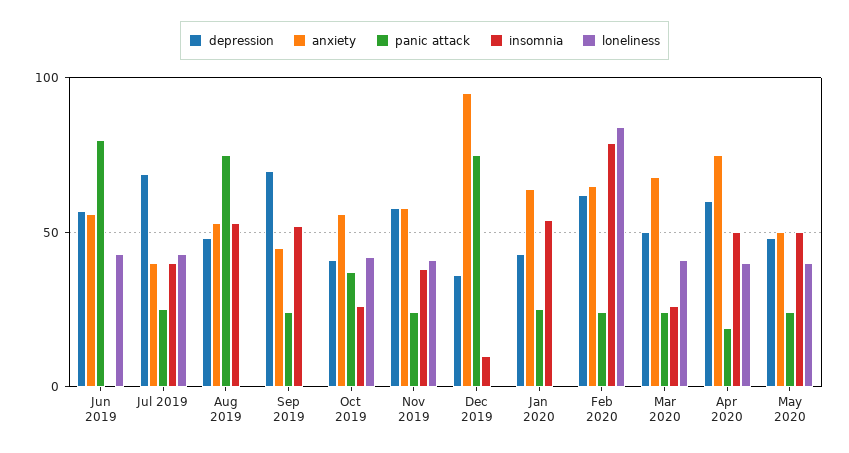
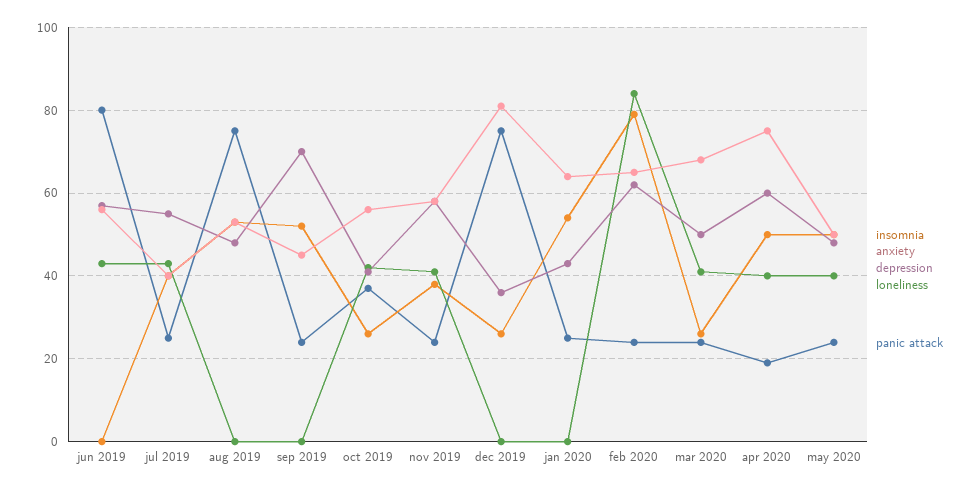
  {
    "depression": {
      "Jun 2019": 55,
-     "Jul 2019": 70,
+     "Jul 2019": 55,
      "Aug 2019": 50,
      "Sep 2019": 70,
      "Oct 2019": 40,
      "Nov 2019": 60,
      "Dec 2019": 35,
      "Jan 2020": 45,
      "Feb 2020": 60,
      "Mar 2020": 50,
      "Apr 2020": 60,
      "May 2020": 50
    },
    "anxiety": {
      "Jun 2019": 55,
      "Jul 2019": 40,
      "Aug 2019": 55,
      "Sep 2019": 45,
      "Oct 2019": 55,
      "Nov 2019": 60,
-     "Dec 2019": 95,
+     "Dec 2019": 80,
      "Jan 2020": 65,
      "Feb 2020": 65,
      "Mar 2020": 70,
      "Apr 2020": 75,
      "May 2020": 50
    },
    "panic attack": {
      "Jun 2019": 80,
      "Jul 2019": 25,
      "Aug 2019": 75,
      "Sep 2019": 25,
      "Oct 2019": 35,
      "Nov 2019": 25,
      "Dec 2019": 75,
      "Jan 2020": 25,
      "Feb 2020": 25,
      "Mar 2020": 25,
      "Apr 2020": 20,
      "May 2020": 25
    },
    "insomnia": {
      "Jun 2019": 0,
      "Jul 2019": 40,
      "Aug 2019": 55,
      "Sep 2019": 50,
      "Oct 2019": 25,
      "Nov 2019": 40,
-     "Dec 2019": 10,
+     "Dec 2019": 25,
      "Jan 2020": 55,
      "Feb 2020": 80,
      "Mar 2020": 25,
      "Apr 2020": 50,
      "May 2020": 50
    },
    "loneliness": {
      "Jun 2019": 45,
      "Jul 2019": 45,
      "Aug 2019": 0,
      "Sep 2019": 0,
      "Oct 2019": 40,
      "Nov 2019": 40,
      "Dec 2019": 0,
      "Jan 2020": 0,
      "Feb 2020": 85,
      "Mar 2020": 40,
      "Apr 2020": 40,
      "May 2020": 40
    }
  }

